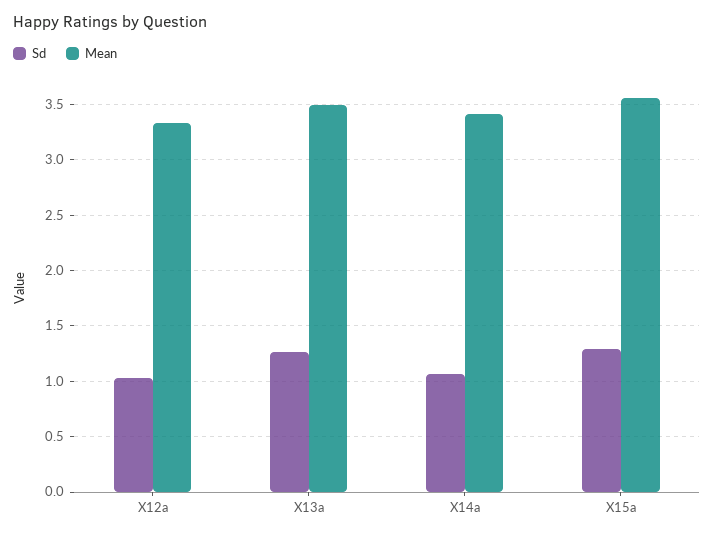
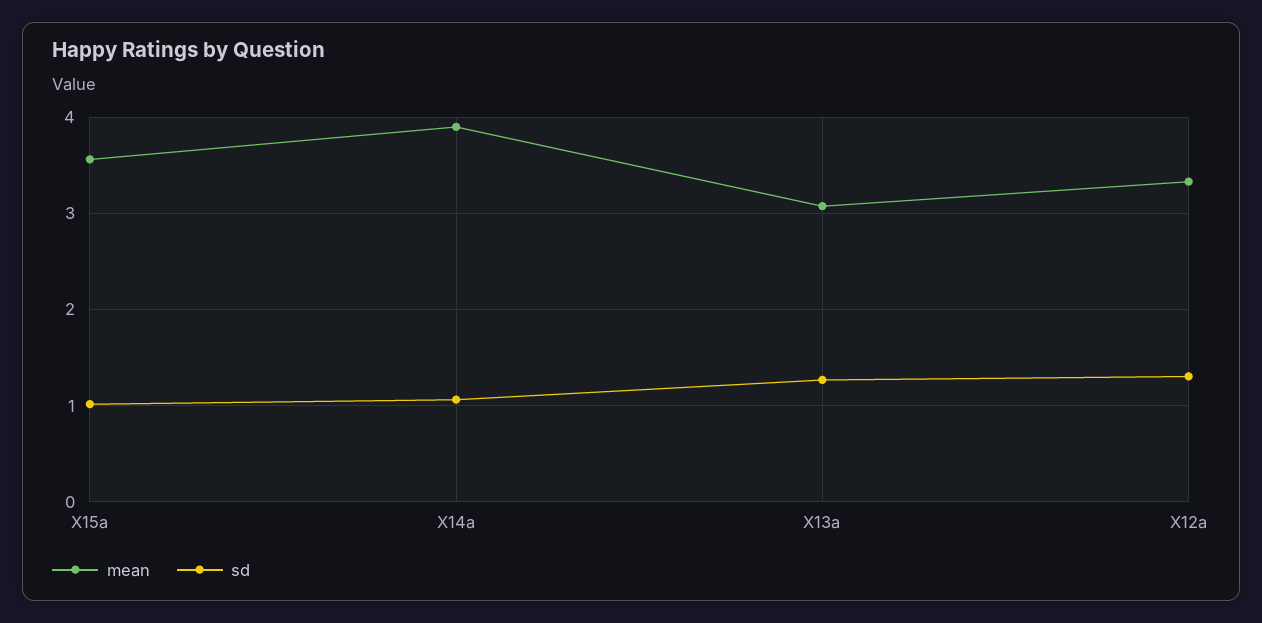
  {
    "Sd": {
-     "X12a": 1,
+     "X12a": 1.3,
      "X13a": 1.3,
      "X14a": 1.1,
-     "X15a": 1.3
+     "X15a": 1
    },
    "Mean": {
      "X12a": 3.3,
-     "X13a": 3.5,
+     "X13a": 3.1,
-     "X14a": 3.4,
+     "X14a": 3.9,
      "X15a": 3.6
    }
  }

